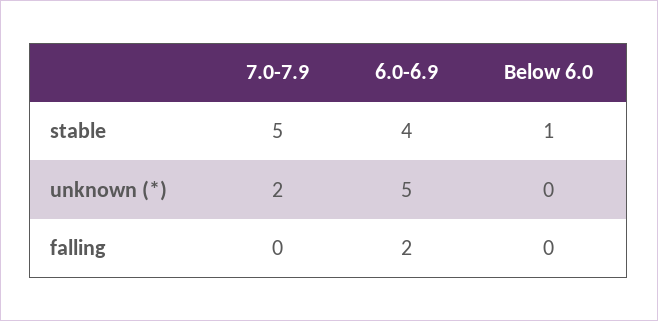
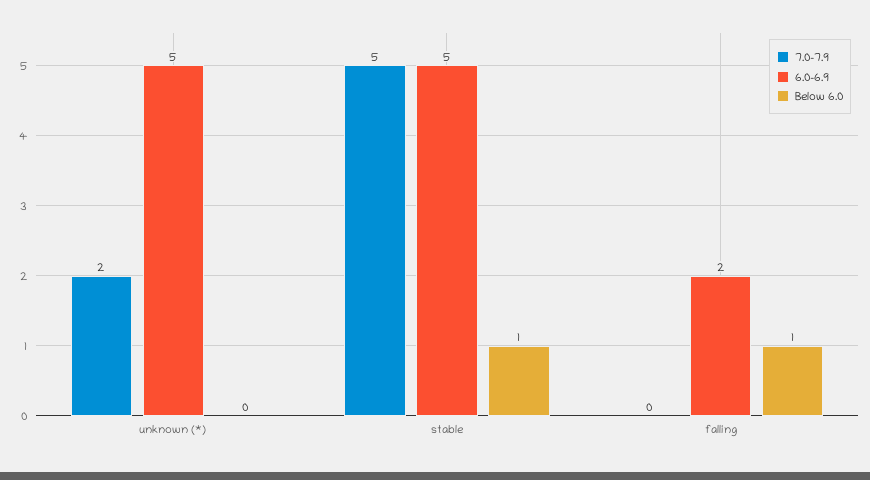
  {
    "7.0-7.9": {
      "stable": 5,
      "unknown (*)": 2,
      "falling": 0
    },
    "6.0-6.9": {
-     "stable": 4,
+     "stable": 5,
      "unknown (*)": 5,
      "falling": 2
    },
    "Below 6.0": {
      "stable": 1,
      "unknown (*)": 0,
-     "falling": 0
+     "falling": 1
    }
  }

